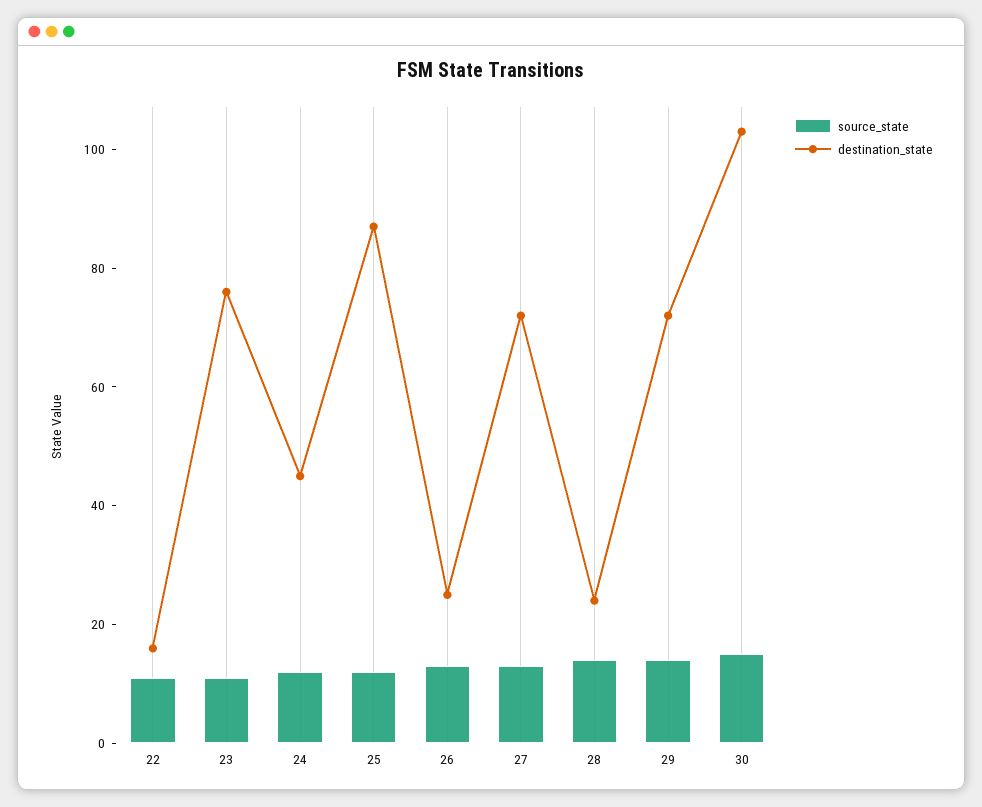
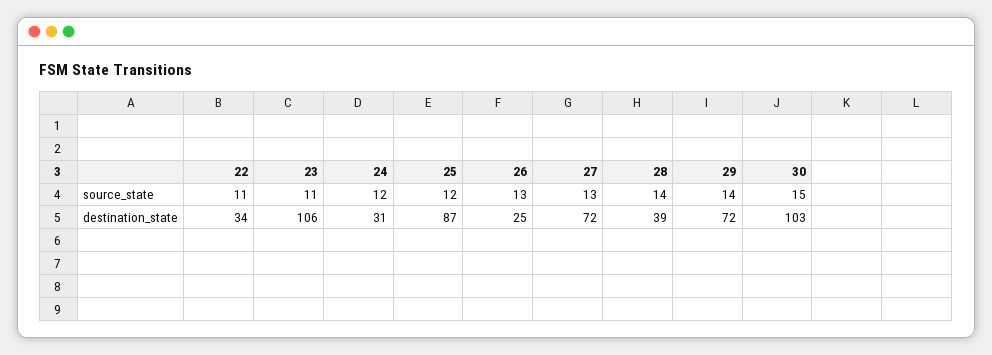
  {
    "source_state": {
      "22": 11,
      "23": 11,
      "24": 12,
      "25": 12,
      "26": 13,
      "27": 13,
      "28": 14,
      "29": 14,
      "30": 15
    },
    "destination_state": {
-     "22": 15,
+     "22": 34,
-     "23": 75,
+     "23": 106,
-     "24": 45,
+     "24": 31,
      "25": 87,
      "26": 25,
      "27": 72,
-     "28": 25,
+     "28": 39,
      "29": 72,
      "30": 103
    }
  }

